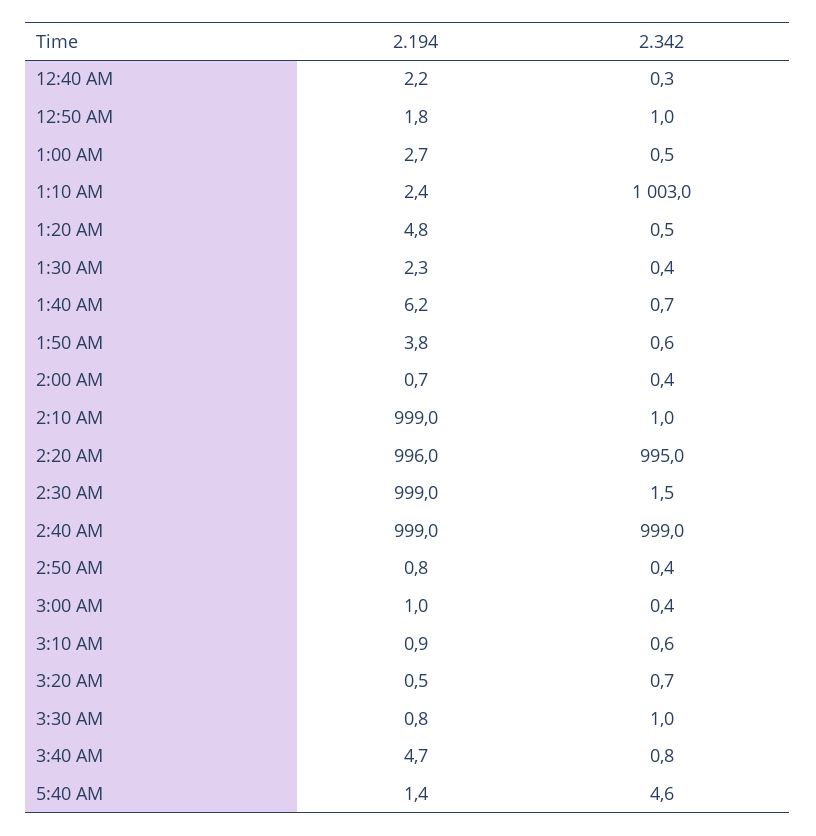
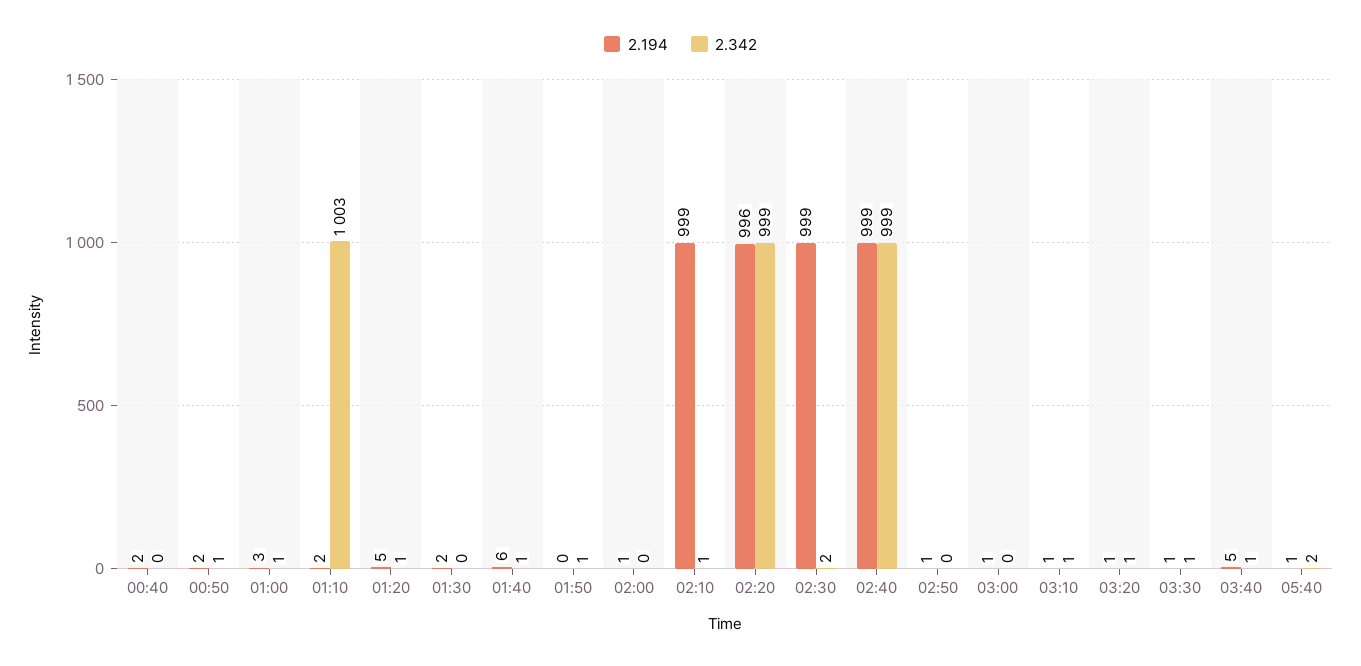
  {
    "2.194": {
      "12:40 AM": 2.2,
      "12:50 AM": 1.8,
      "1:00 AM": 2.7,
      "1:10 AM": 2.4,
      "1:20 AM": 4.8,
      "1:30 AM": 2.3,
      "1:40 AM": 6.2,
-     "1:50 AM": 3.8,
+     "1:50 AM": 0,
      "2:00 AM": 0.7,
      "2:10 AM": 999,
      "2:20 AM": 996,
      "2:30 AM": 999,
      "2:40 AM": 999,
      "2:50 AM": 0.8,
      "3:00 AM": 1,
      "3:10 AM": 0.9,
      "3:20 AM": 0.5,
      "3:30 AM": 0.8,
      "3:40 AM": 4.7,
      "5:40 AM": 1.4
    },
    "2.342": {
      "12:40 AM": 0.3,
      "12:50 AM": 1,
      "1:00 AM": 0.5,
      "1:10 AM": 1003,
      "1:20 AM": 0.5,
      "1:30 AM": 0.4,
      "1:40 AM": 0.7,
      "1:50 AM": 0.6,
      "2:00 AM": 0.4,
      "2:10 AM": 1,
-     "2:20 AM": 995,
+     "2:20 AM": 999,
      "2:30 AM": 1.5,
      "2:40 AM": 999,
      "2:50 AM": 0.4,
      "3:00 AM": 0.4,
      "3:10 AM": 0.6,
      "3:20 AM": 0.7,
      "3:30 AM": 1,
      "3:40 AM": 0.8,
-     "5:40 AM": 4.6
+     "5:40 AM": 2
    }
  }

